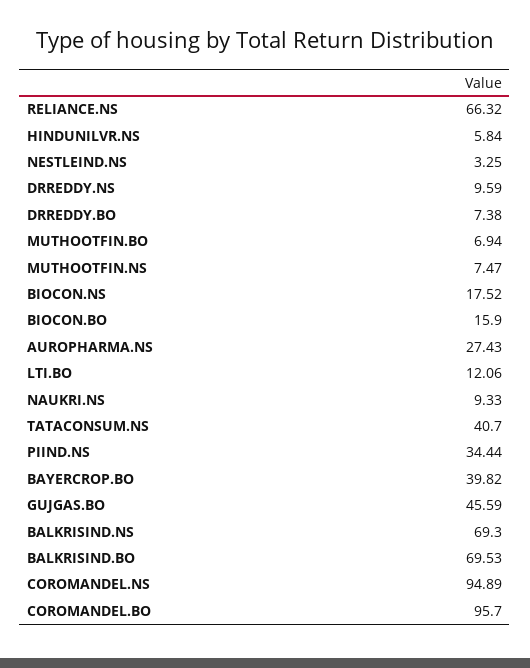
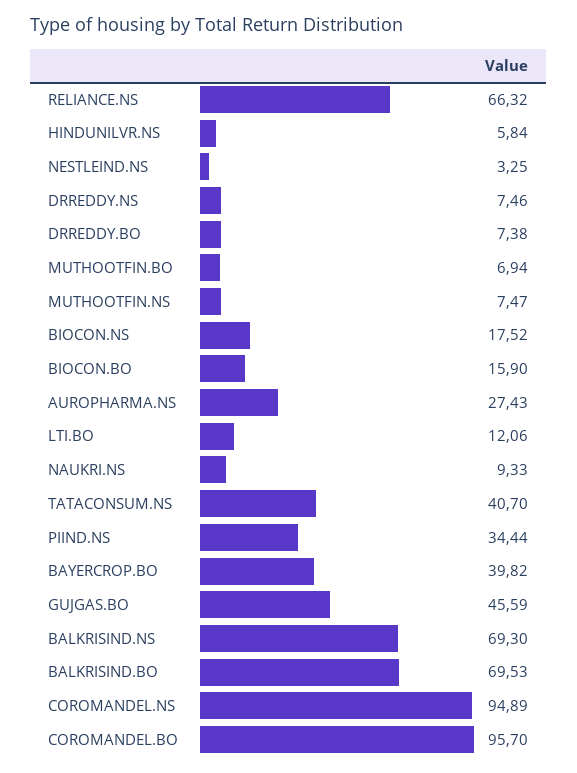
  {
    "RELIANCE.NS": 66.32,
    "HINDUNILVR.NS": 5.84,
    "NESTLEIND.NS": 3.25,
-   "DRREDDY.NS": 9.59,
+   "DRREDDY.NS": 7.46,
    "DRREDDY.BO": 7.38,
    "MUTHOOTFIN.BO": 6.94,
    "MUTHOOTFIN.NS": 7.47,
    "BIOCON.NS": 17.52,
    "BIOCON.BO": 15.9,
    "AUROPHARMA.NS": 27.43,
    "LTI.BO": 12.06,
    "NAUKRI.NS": 9.33,
    "TATACONSUM.NS": 40.7,
    "PIIND.NS": 34.44,
    "BAYERCROP.BO": 39.82,
    "GUJGAS.BO": 45.59,
    "BALKRISIND.NS": 69.3,
    "BALKRISIND.BO": 69.53,
    "COROMANDEL.NS": 94.89,
    "COROMANDEL.BO": 95.7
  }

